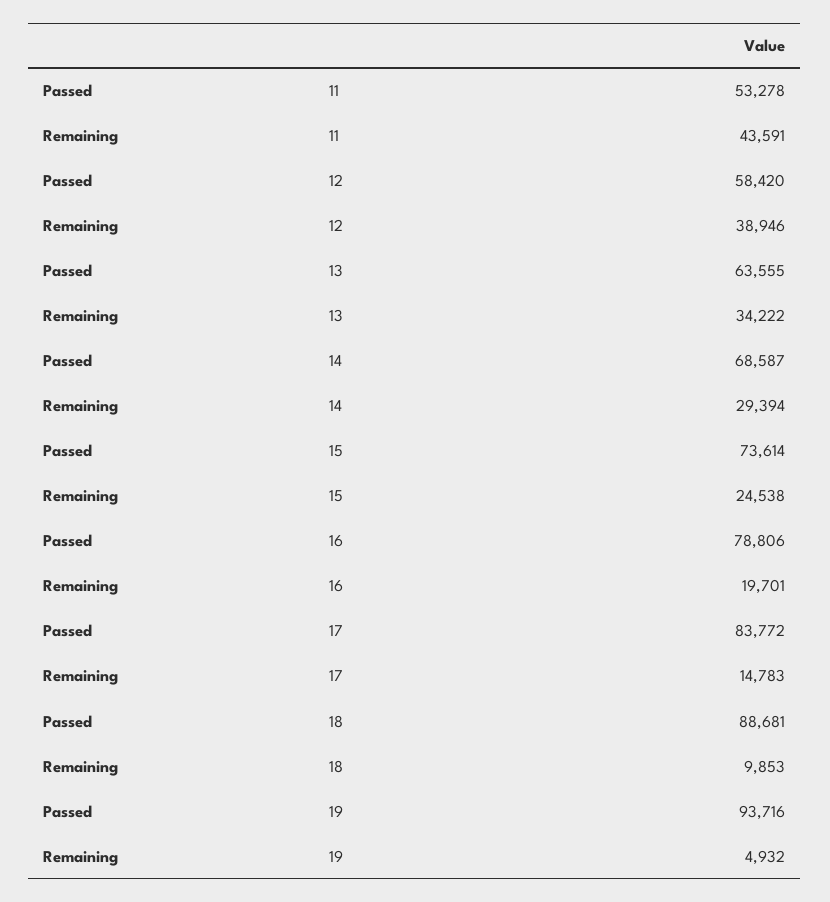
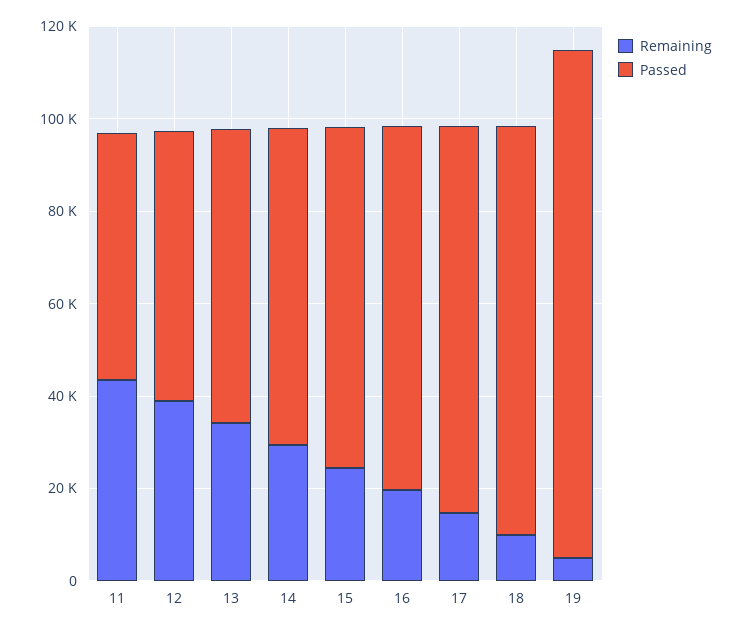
  {
    "Passed": {
      "11": 53278,
      "12": 58420,
      "13": 63555,
      "14": 68587,
      "15": 73614,
      "16": 78806,
      "17": 83772,
      "18": 88681,
-     "19": 93716
+     "19": 110000
    },
    "Remaining": {
      "11": 43591,
      "12": 38946,
      "13": 34222,
      "14": 29394,
      "15": 24538,
      "16": 19701,
      "17": 14783,
      "18": 9853,
      "19": 4932
    }
  }

